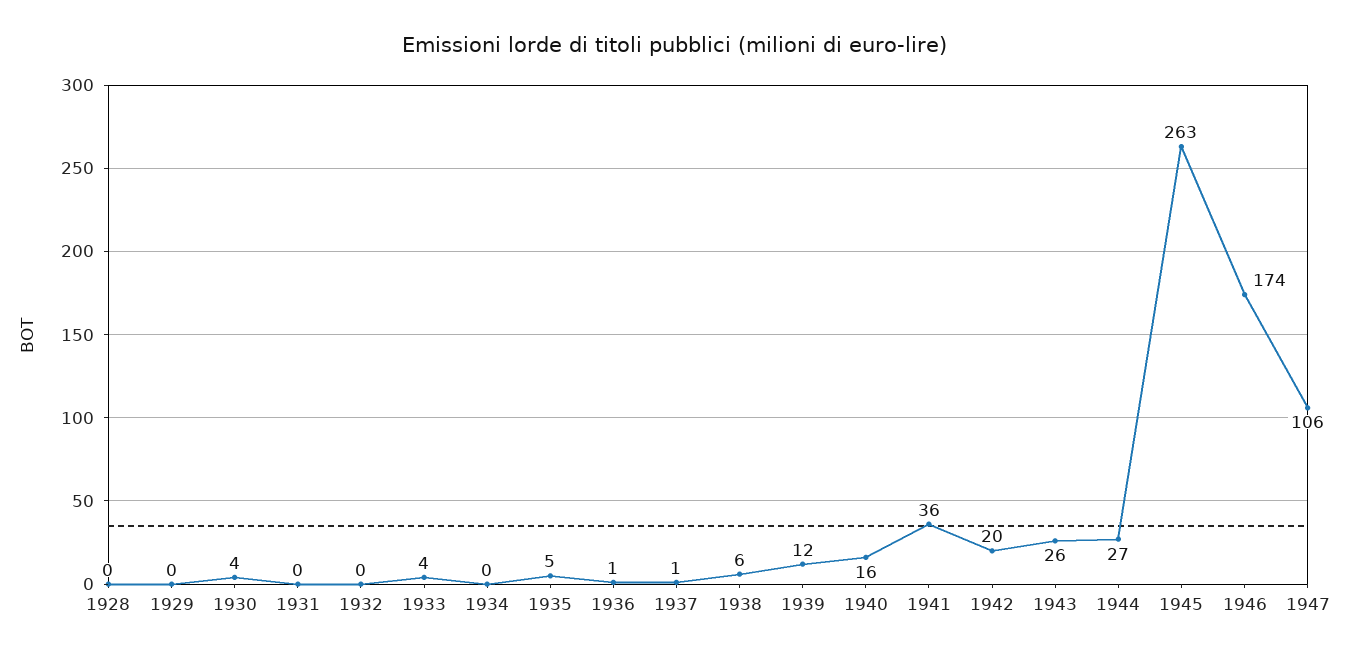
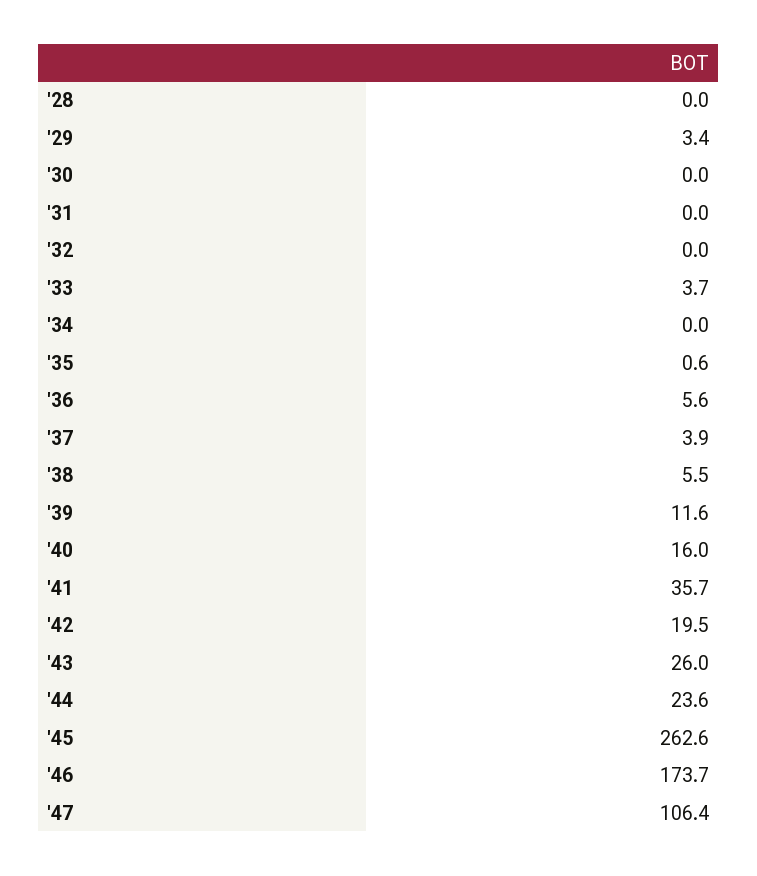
  {
    "1928": 0,
-   "1929": 0,
+   "1929": 3.4,
-   "1930": 4,
+   "1930": 0,
    "1931": 0,
    "1932": 0,
    "1933": 3.7,
    "1934": 0,
-   "1935": 5,
+   "1935": 0.6,
-   "1936": 1,
+   "1936": 5.6,
-   "1937": 1,
+   "1937": 3.9,
    "1938": 5.5,
    "1939": 11.6,
    "1940": 16,
    "1941": 35.7,
    "1942": 19.5,
    "1943": 26,
-   "1944": 27,
+   "1944": 23.6,
    "1945": 262.6,
    "1946": 173.7,
    "1947": 106.4
  }

